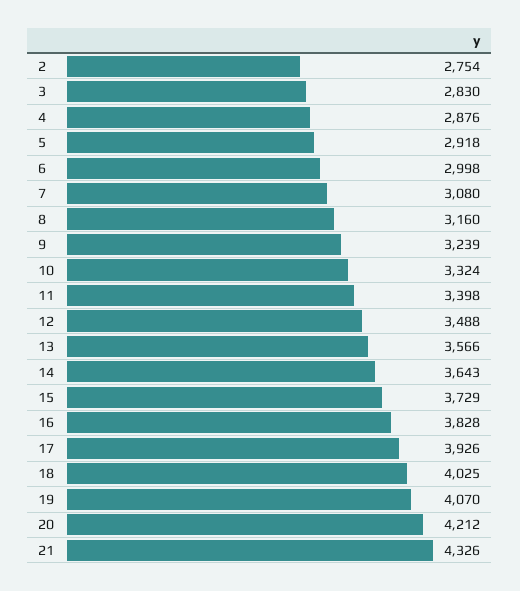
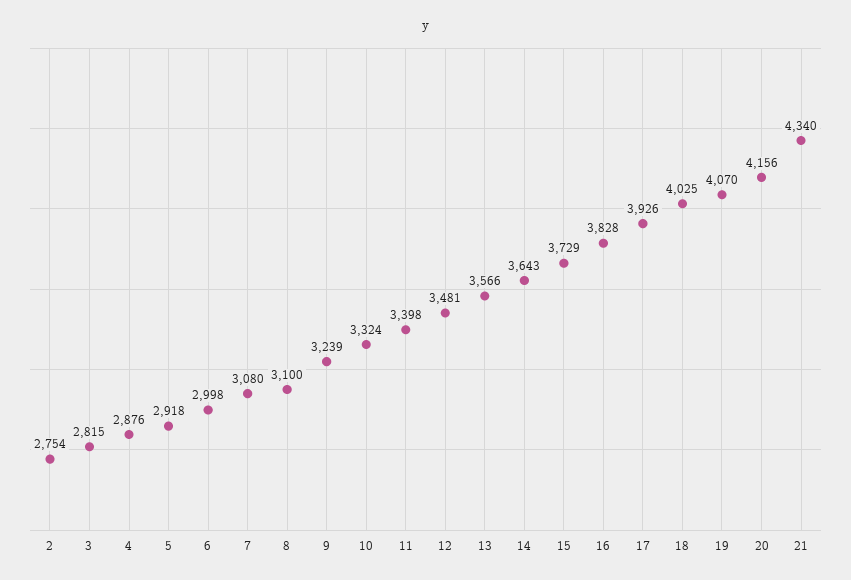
  {
    "2": 2754,
-   "3": 2830,
+   "3": 2815,
    "4": 2876,
    "5": 2918,
    "6": 2998,
    "7": 3080,
-   "8": 3160,
+   "8": 3100,
    "9": 3239,
    "10": 3324,
    "11": 3398,
-   "12": 3488,
+   "12": 3481,
    "13": 3566,
    "14": 3643,
    "15": 3729,
    "16": 3828,
    "17": 3926,
    "18": 4025,
    "19": 4070,
-   "20": 4212,
+   "20": 4156,
-   "21": 4326
+   "21": 4340
  }

